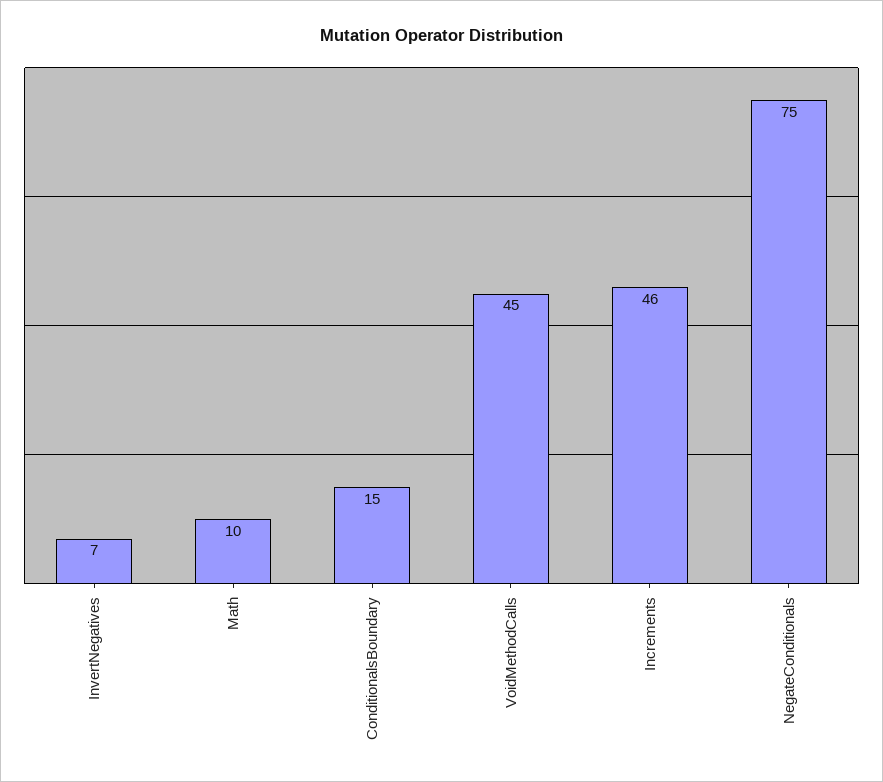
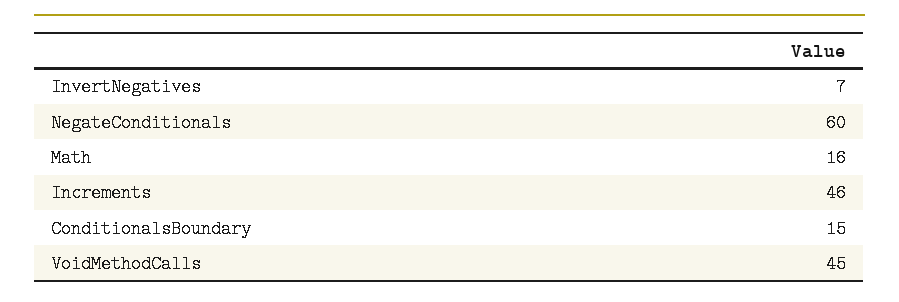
  {
    "InvertNegatives": 7,
-   "Math": 10,
+   "Math": 16,
    "ConditionalsBoundary": 15,
    "VoidMethodCalls": 45,
    "Increments": 46,
-   "NegateConditionals": 75
+   "NegateConditionals": 60
  }

